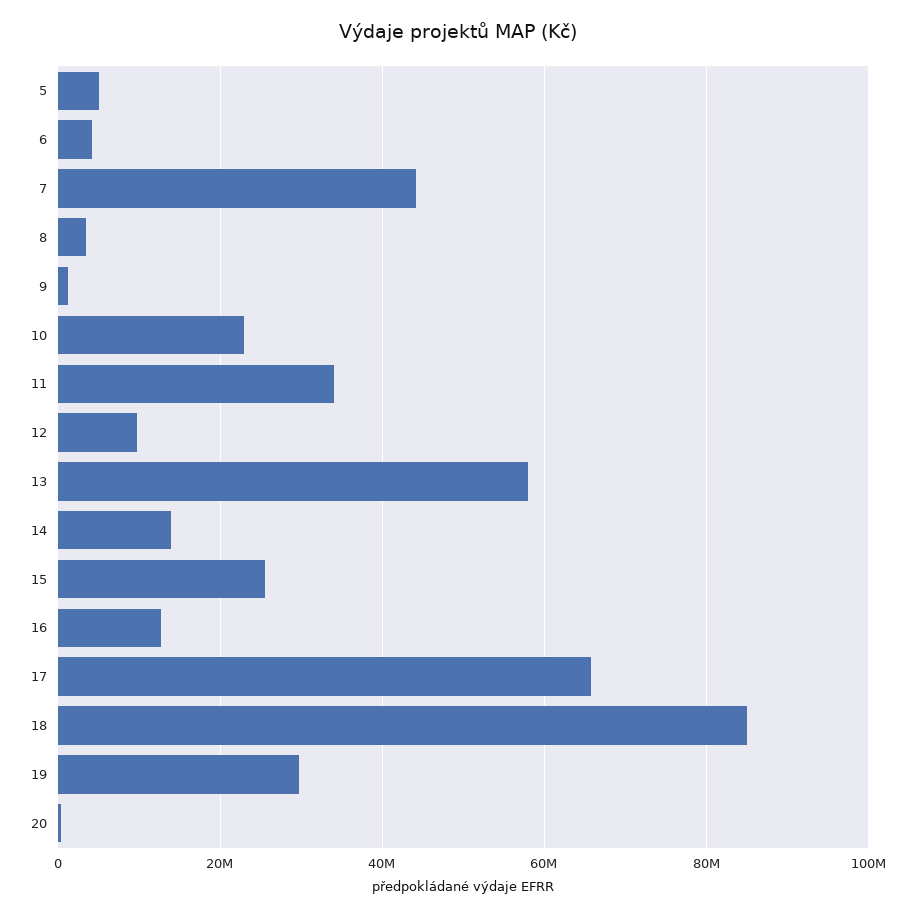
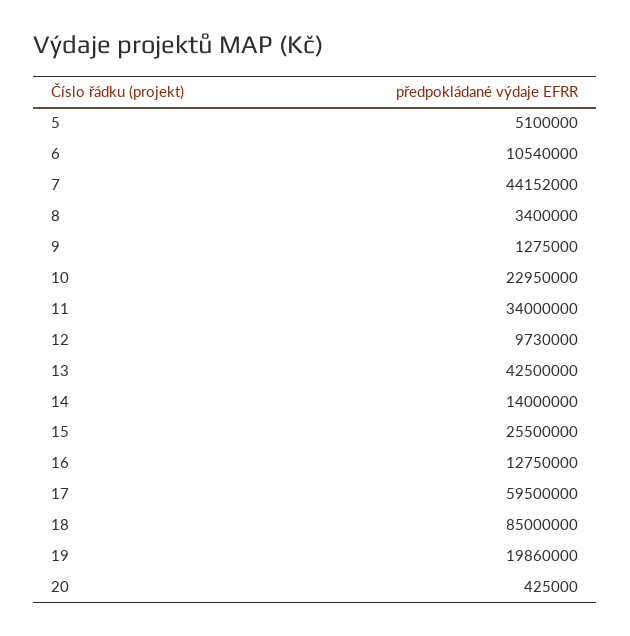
  {
    "5": 5100000,
-   "6": 4000000,
+   "6": 10540000,
    "7": 44152000,
    "8": 3400000,
    "9": 1275000,
    "10": 22950000,
    "11": 34000000,
    "12": 9730000,
-   "13": 58000000,
+   "13": 42500000,
    "14": 14000000,
    "15": 25500000,
    "16": 12750000,
-   "17": 66000000,
+   "17": 59500000,
    "18": 85000000,
-   "19": 30000000,
+   "19": 19860000,
    "20": 425000
  }

